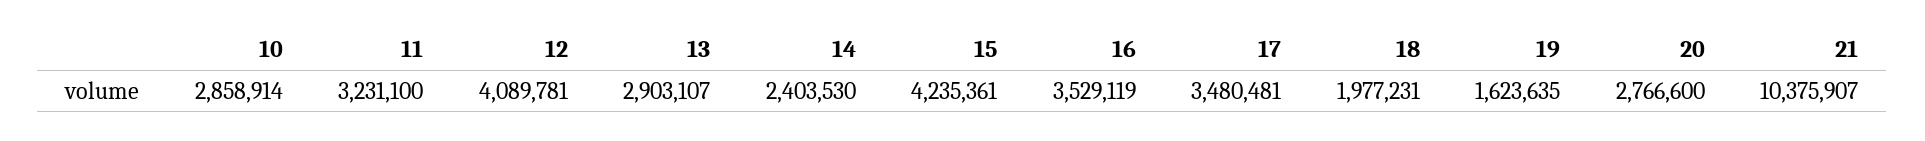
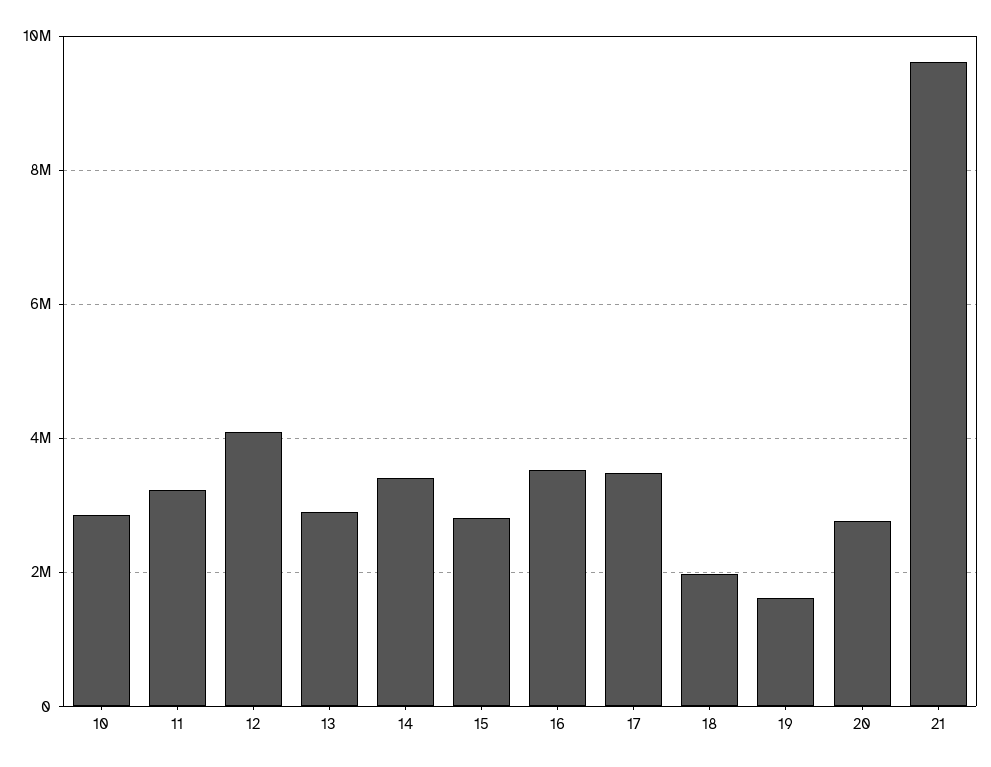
  {
    "10": 2858914,
    "11": 3231100,
    "12": 4089781,
    "13": 2903107,
-   "14": 2403530,
+   "14": 3400000,
-   "15": 4235361,
+   "15": 2800000,
    "16": 3529119,
    "17": 3480481,
    "18": 1977231,
    "19": 1623635,
    "20": 2766600,
-   "21": 10375907
+   "21": 9600000
  }

